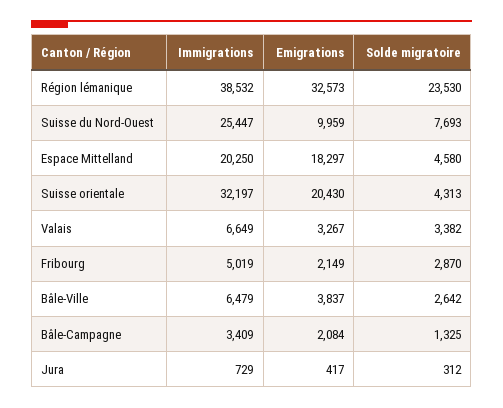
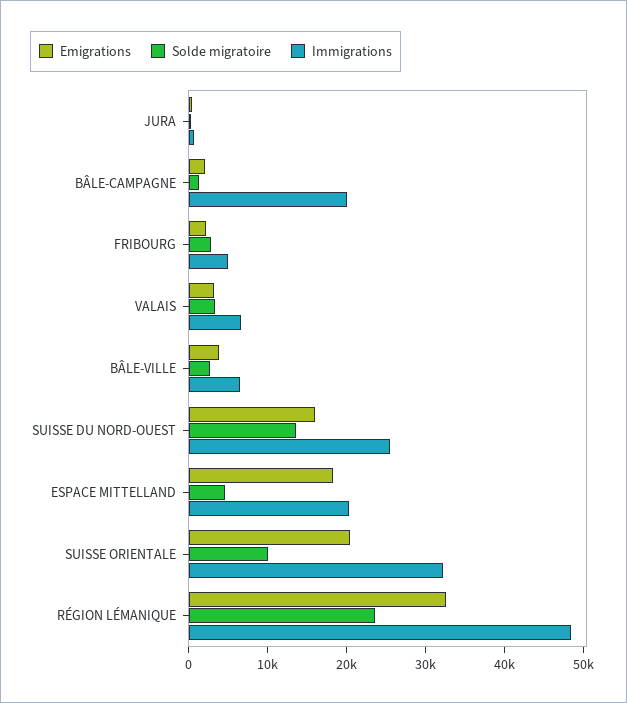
  {
    "Immigrations": {
-     "Région lémanique": 38532,
+     "Région lémanique": 48000,
      "Suisse du Nord-Ouest": 25447,
      "Espace Mittelland": 20250,
      "Suisse orientale": 32197,
      "Valais": 6649,
      "Fribourg": 5019,
      "Bâle-Ville": 6479,
-     "Bâle-Campagne": 3409,
+     "Bâle-Campagne": 20000,
      "Jura": 729
    },
    "Emigrations": {
      "Région lémanique": 32573,
-     "Suisse du Nord-Ouest": 9959,
+     "Suisse du Nord-Ouest": 16000,
      "Espace Mittelland": 18297,
      "Suisse orientale": 20430,
      "Valais": 3267,
      "Fribourg": 2149,
      "Bâle-Ville": 3837,
      "Bâle-Campagne": 2084,
      "Jura": 417
    },
    "Solde migratoire": {
      "Région lémanique": 23530,
-     "Suisse du Nord-Ouest": 7693,
+     "Suisse du Nord-Ouest": 14000,
      "Espace Mittelland": 4580,
-     "Suisse orientale": 4313,
+     "Suisse orientale": 10000,
      "Valais": 3382,
      "Fribourg": 2870,
      "Bâle-Ville": 2642,
      "Bâle-Campagne": 1325,
      "Jura": 312
    }
  }

